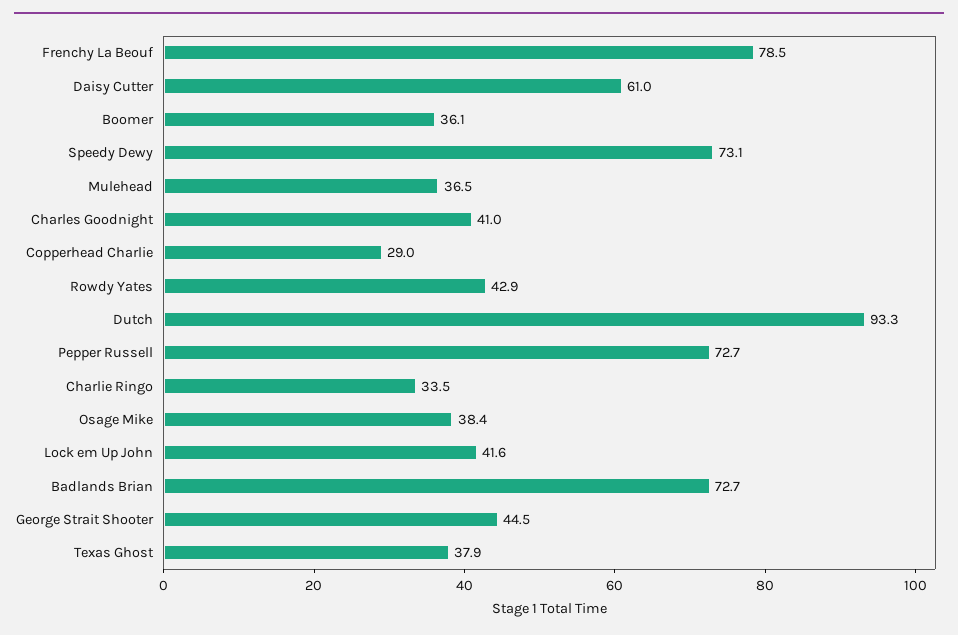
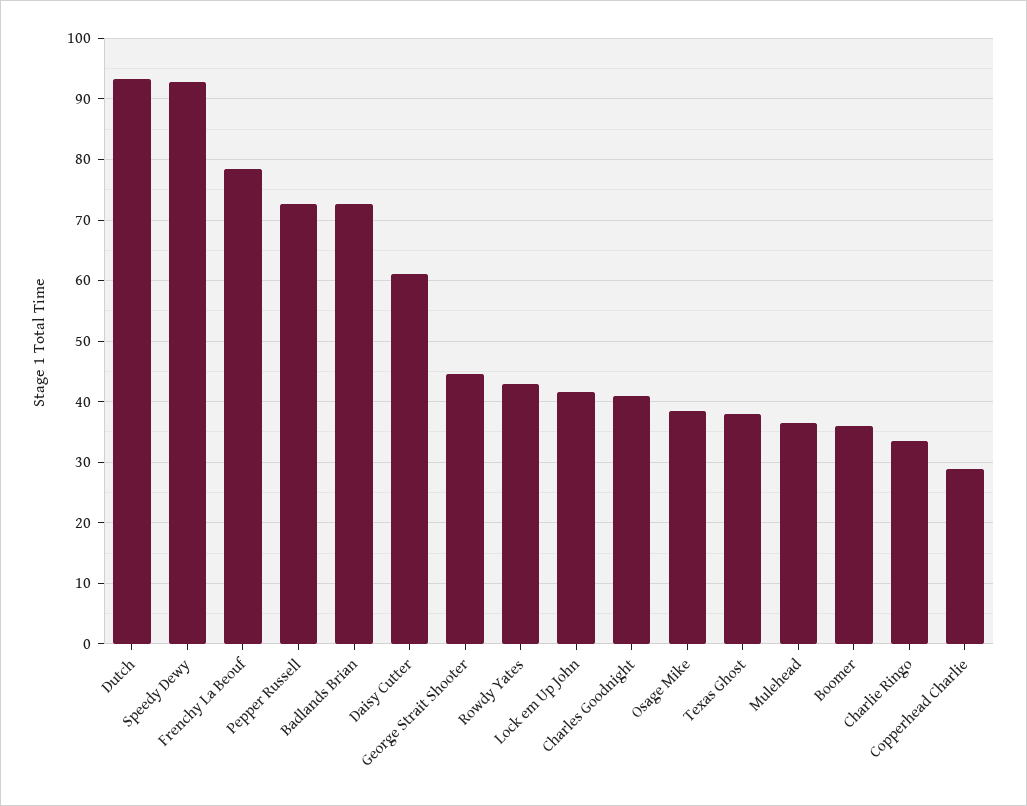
  {
    "Frenchy La Beouf": 78.5,
    "Daisy Cutter": 61,
    "Boomer": 36.1,
-   "Speedy Dewy": 73.1,
+   "Speedy Dewy": 93,
    "Mulehead": 36.5,
    "Charles Goodnight": 41,
    "Copperhead Charlie": 29,
    "Rowdy Yates": 42.9,
    "Dutch": 93.3,
    "Pepper Russell": 72.7,
    "Charlie Ringo": 33.5,
    "Osage Mike": 38.4,
    "Lock em Up John": 41.6,
    "Badlands Brian": 72.7,
    "George Strait Shooter": 44.5,
    "Texas Ghost": 37.9
  }

